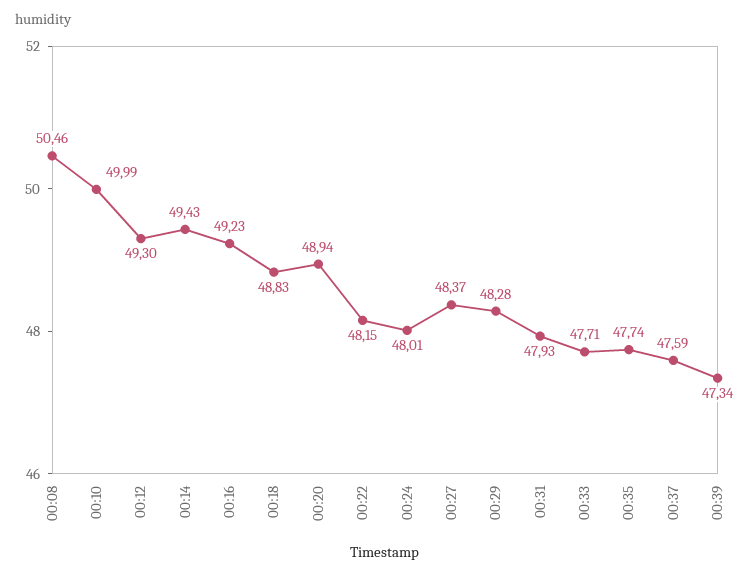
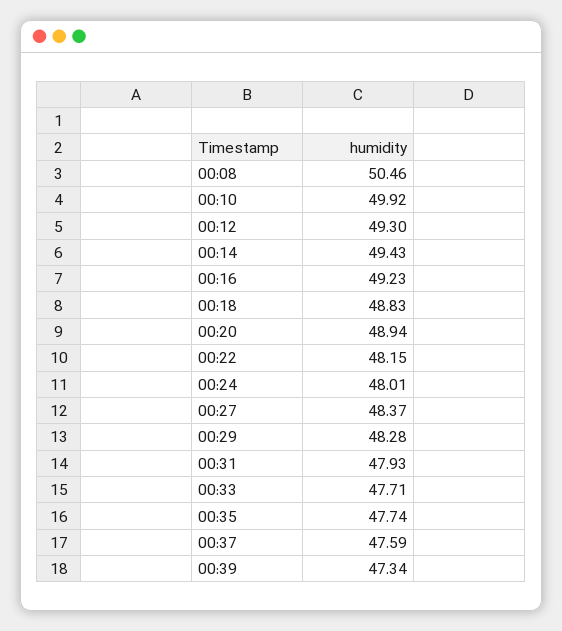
  {
    "00:08": 50.46,
-   "00:10": 49.99,
+   "00:10": 49.92,
    "00:12": 49.3,
    "00:14": 49.43,
    "00:16": 49.23,
    "00:18": 48.83,
    "00:20": 48.94,
    "00:22": 48.15,
    "00:24": 48.01,
    "00:27": 48.37,
    "00:29": 48.28,
    "00:31": 47.93,
    "00:33": 47.71,
    "00:35": 47.74,
    "00:37": 47.59,
    "00:39": 47.34
  }

